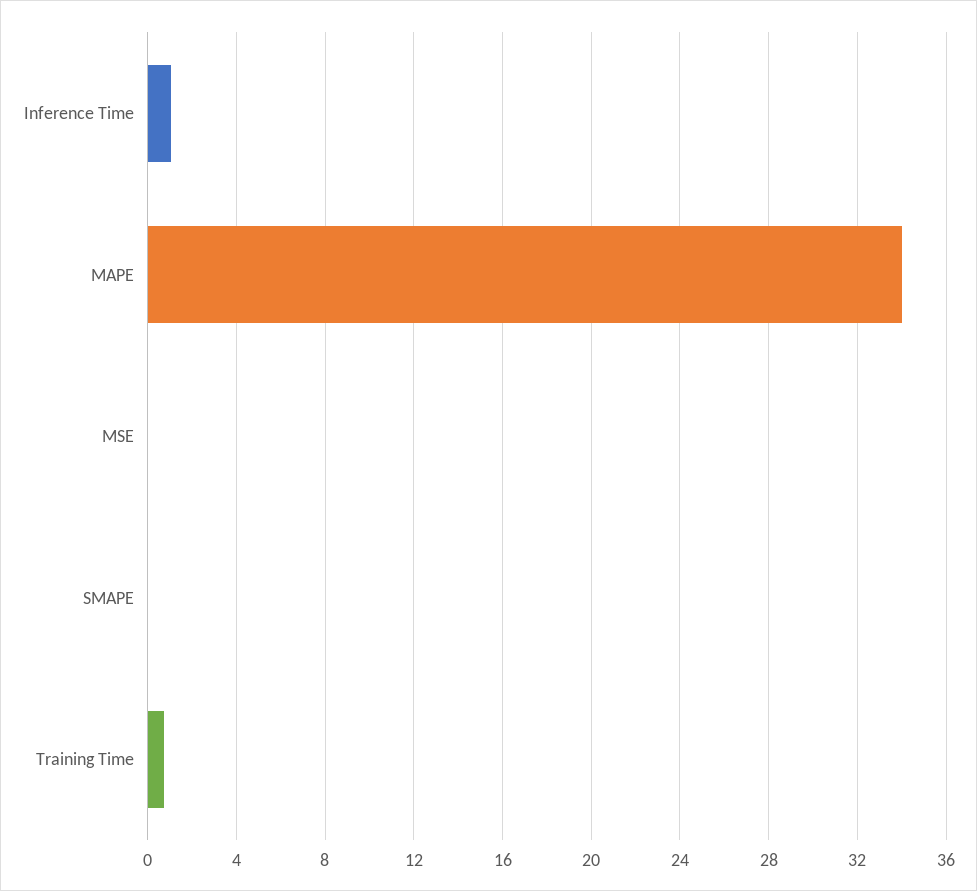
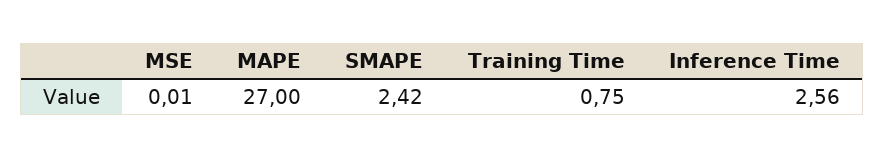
  {
-   "Inference Time": 1,
+   "Inference Time": 2.56,
-   "MAPE": 34,
+   "MAPE": 27,
    "MSE": 0.01,
-   "SMAPE": 0,
+   "SMAPE": 2.42,
    "Training Time": 0.75
  }

